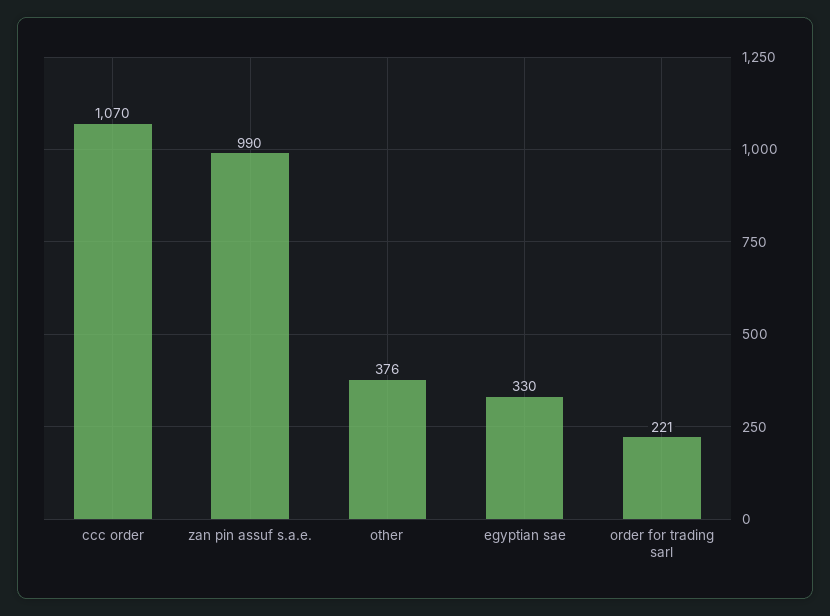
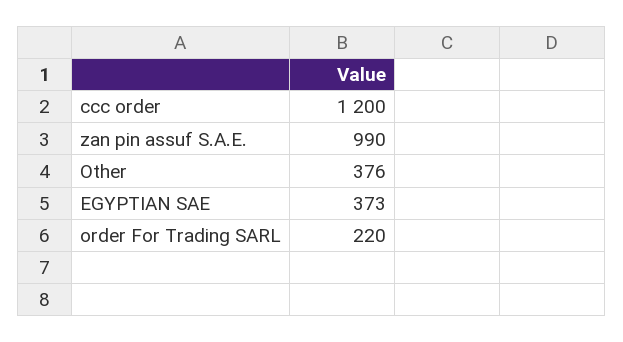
  {
-   "ccc order": 1070,
+   "ccc order": 1200,
    "zan pin assuf s.a.e.": 990,
    "other": 376,
-   "egyptian sae": 330,
+   "egyptian sae": 373,
-   "order for trading sarl": 221
+   "order for trading sarl": 220
  }

